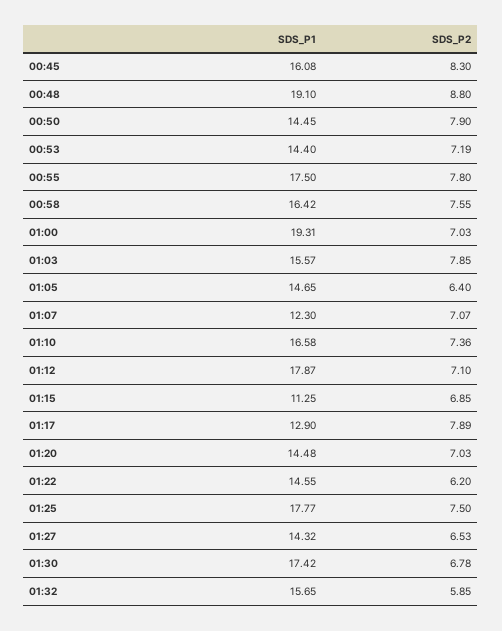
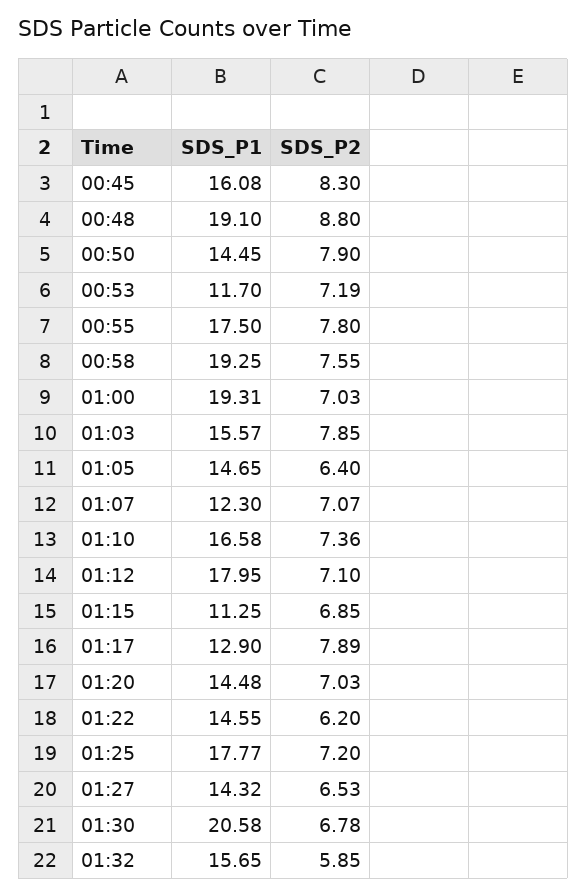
  {
    "SDS_P1": {
      "00:45": 16.08,
      "00:48": 19.1,
      "00:50": 14.45,
-     "00:53": 14.4,
+     "00:53": 11.7,
      "00:55": 17.5,
-     "00:58": 16.42,
+     "00:58": 19.25,
      "01:00": 19.31,
      "01:03": 15.57,
      "01:05": 14.65,
      "01:07": 12.3,
      "01:10": 16.58,
-     "01:12": 17.87,
+     "01:12": 17.95,
      "01:15": 11.25,
      "01:17": 12.9,
      "01:20": 14.48,
      "01:22": 14.55,
      "01:25": 17.77,
      "01:27": 14.32,
-     "01:30": 17.42,
+     "01:30": 20.58,
      "01:32": 15.65
    },
    "SDS_P2": {
      "00:45": 8.3,
      "00:48": 8.8,
      "00:50": 7.9,
      "00:53": 7.19,
      "00:55": 7.8,
      "00:58": 7.55,
      "01:00": 7.03,
      "01:03": 7.85,
      "01:05": 6.4,
      "01:07": 7.07,
      "01:10": 7.36,
      "01:12": 7.1,
      "01:15": 6.85,
      "01:17": 7.89,
      "01:20": 7.03,
      "01:22": 6.2,
-     "01:25": 7.5,
+     "01:25": 7.2,
      "01:27": 6.53,
      "01:30": 6.78,
      "01:32": 5.85
    }
  }

